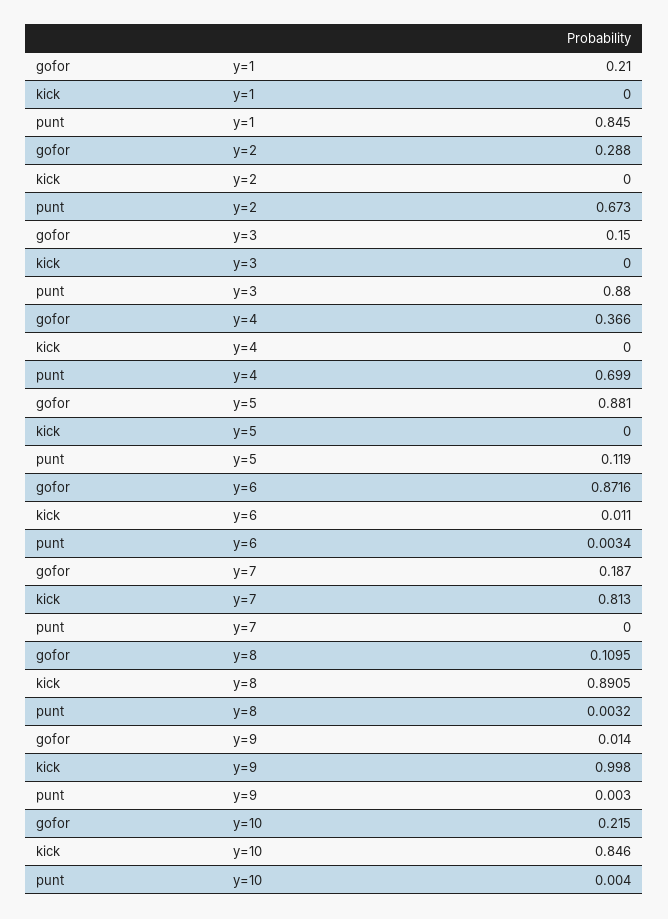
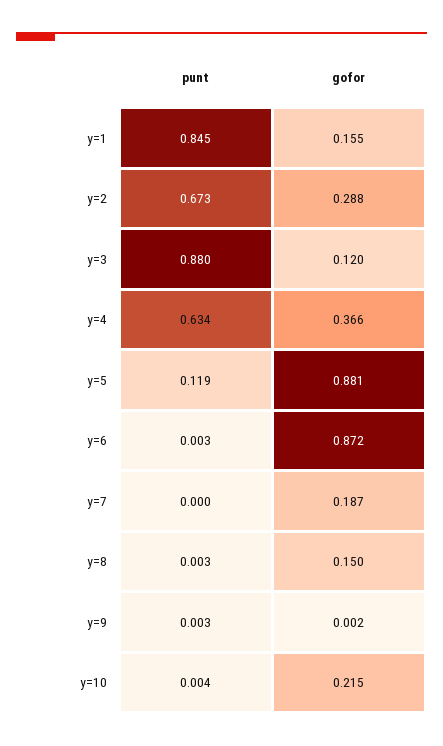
  {
    "gofor": {
-     "y=1": 0.21,
+     "y=1": 0.155,
      "y=2": 0.288,
-     "y=3": 0.15,
+     "y=3": 0.12,
      "y=4": 0.366,
      "y=5": 0.881,
      "y=6": 0.8716,
      "y=7": 0.187,
-     "y=8": 0.1095,
+     "y=8": 0.15,
-     "y=9": 0.014,
+     "y=9": 0.002,
      "y=10": 0.215
    },
-   "kick": {
-     "y=1": 0,
-     "y=2": 0,
-     "y=3": 0,
-     "y=4": 0,
-     "y=5": 0,
-     "y=6": 0.011,
-     "y=7": 0.813,
-     "y=8": 0.8905,
-     "y=9": 0.998,
-     "y=10": 0.846
-   },
    "punt": {
      "y=1": 0.845,
      "y=2": 0.673,
      "y=3": 0.88,
-     "y=4": 0.699,
+     "y=4": 0.634,
      "y=5": 0.119,
      "y=6": 0.0034,
      "y=7": 0,
      "y=8": 0.0032,
      "y=9": 0.003,
      "y=10": 0.004
    }
  }

